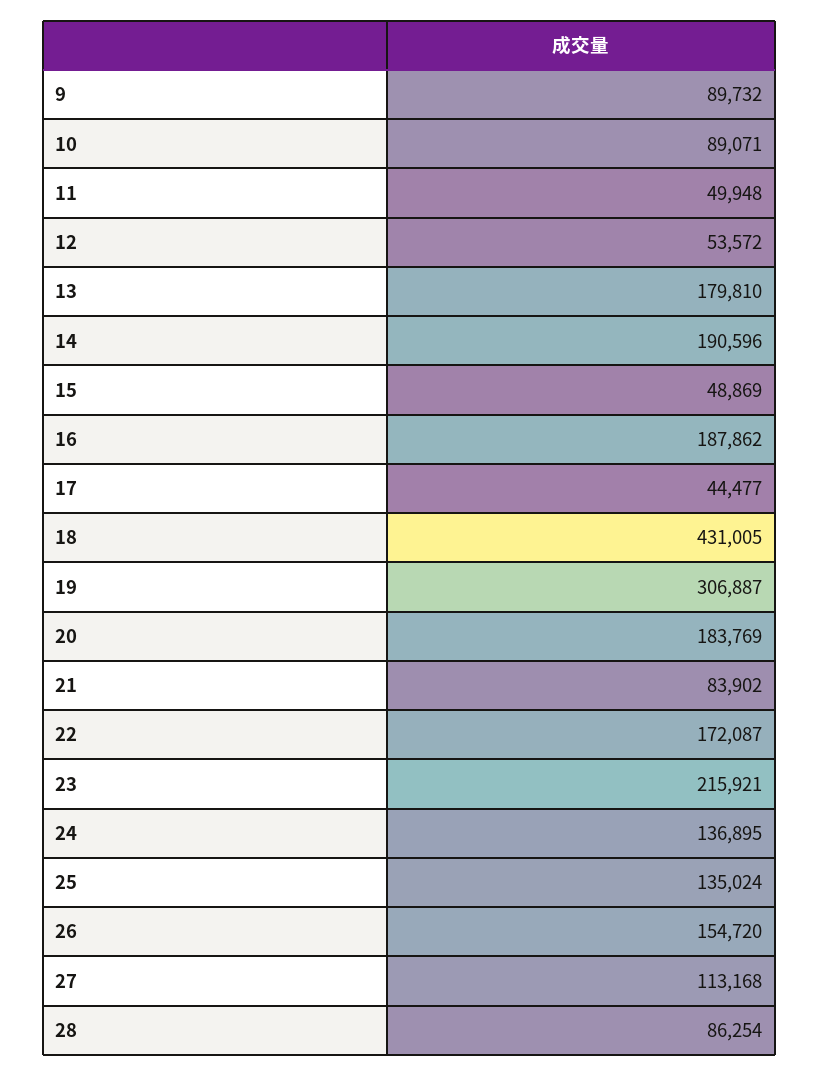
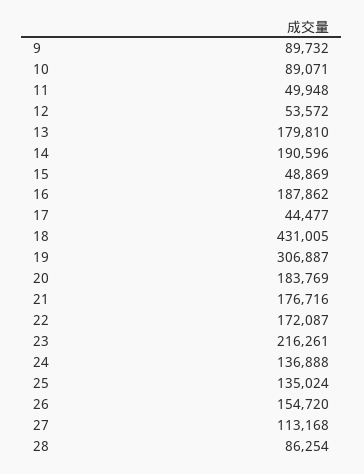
  {
    "9": 89732,
    "10": 89071,
    "11": 49948,
    "12": 53572,
    "13": 179810,
    "14": 190596,
    "15": 48869,
    "16": 187862,
    "17": 44477,
    "18": 431005,
    "19": 306887,
    "20": 183769,
-   "21": 83902,
+   "21": 176716,
    "22": 172087,
-   "23": 215921,
+   "23": 216261,
-   "24": 136895,
+   "24": 136888,
    "25": 135024,
    "26": 154720,
    "27": 113168,
    "28": 86254
  }

